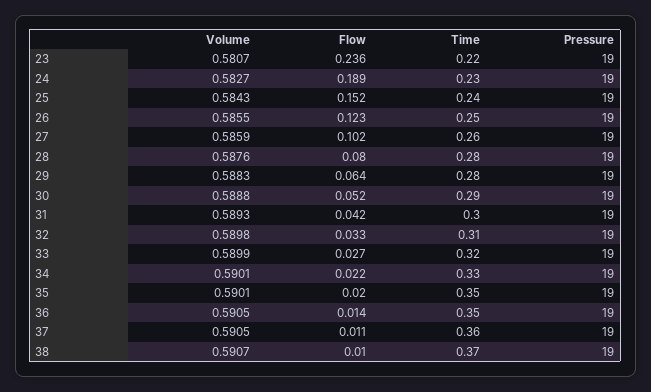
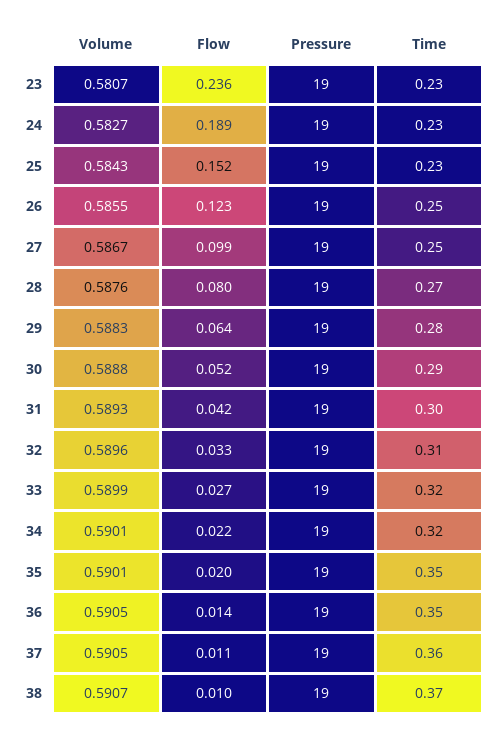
  {
    "Volume": {
      "23": 0.5807,
      "24": 0.5827,
      "25": 0.5843,
      "26": 0.5855,
-     "27": 0.5859,
+     "27": 0.5867,
      "28": 0.5876,
      "29": 0.5883,
      "30": 0.5888,
      "31": 0.5893,
-     "32": 0.5898,
+     "32": 0.5896,
      "33": 0.5899,
      "34": 0.5901,
      "35": 0.5901,
      "36": 0.5905,
      "37": 0.5905,
      "38": 0.5907
    },
    "Flow": {
      "23": 0.236,
      "24": 0.189,
      "25": 0.152,
      "26": 0.123,
-     "27": 0.102,
+     "27": 0.099,
      "28": 0.08,
      "29": 0.064,
      "30": 0.052,
      "31": 0.042,
      "32": 0.033,
      "33": 0.027,
      "34": 0.022,
      "35": 0.02,
      "36": 0.014,
      "37": 0.011,
      "38": 0.01
    },
    "Time": {
-     "23": 0.22,
+     "23": 0.23,
      "24": 0.23,
-     "25": 0.24,
+     "25": 0.23,
      "26": 0.25,
-     "27": 0.26,
+     "27": 0.25,
-     "28": 0.28,
+     "28": 0.27,
      "29": 0.28,
      "30": 0.29,
      "31": 0.3,
      "32": 0.31,
      "33": 0.32,
-     "34": 0.33,
+     "34": 0.32,
      "35": 0.35,
      "36": 0.35,
      "37": 0.36,
      "38": 0.37
    },
    "Pressure": {
      "23": 19,
      "24": 19,
      "25": 19,
      "26": 19,
      "27": 19,
      "28": 19,
      "29": 19,
      "30": 19,
      "31": 19,
      "32": 19,
      "33": 19,
      "34": 19,
      "35": 19,
      "36": 19,
      "37": 19,
      "38": 19
    }
  }

